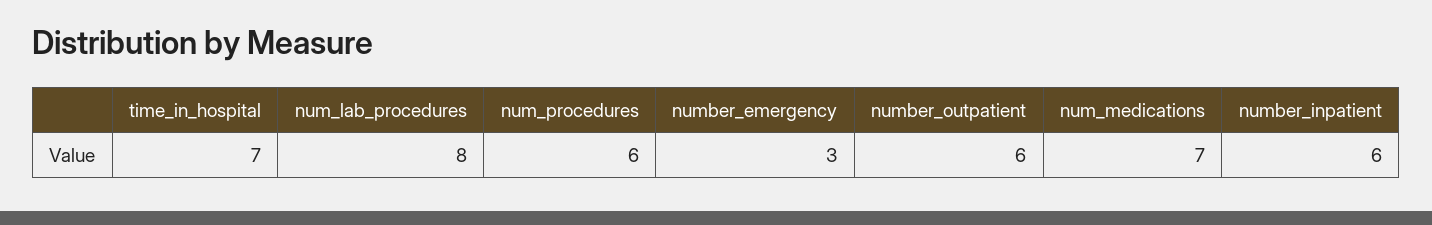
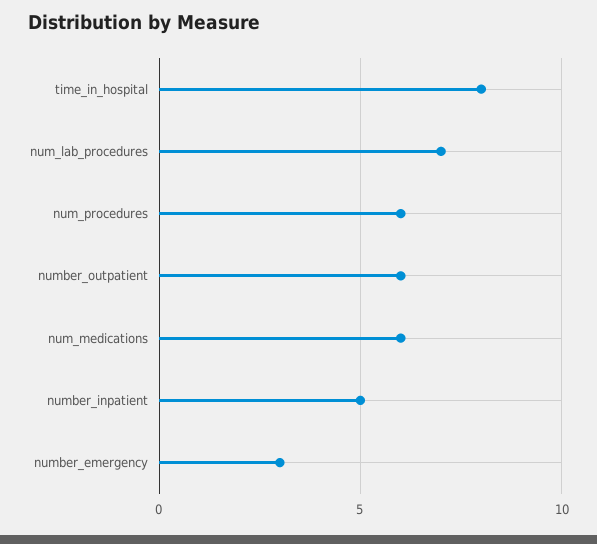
  {
-   "time_in_hospital": 7,
+   "time_in_hospital": 8,
-   "num_lab_procedures": 8,
+   "num_lab_procedures": 7,
    "num_procedures": 6,
    "number_emergency": 3,
    "number_outpatient": 6,
-   "num_medications": 7,
+   "num_medications": 6,
-   "number_inpatient": 6
+   "number_inpatient": 5
  }

